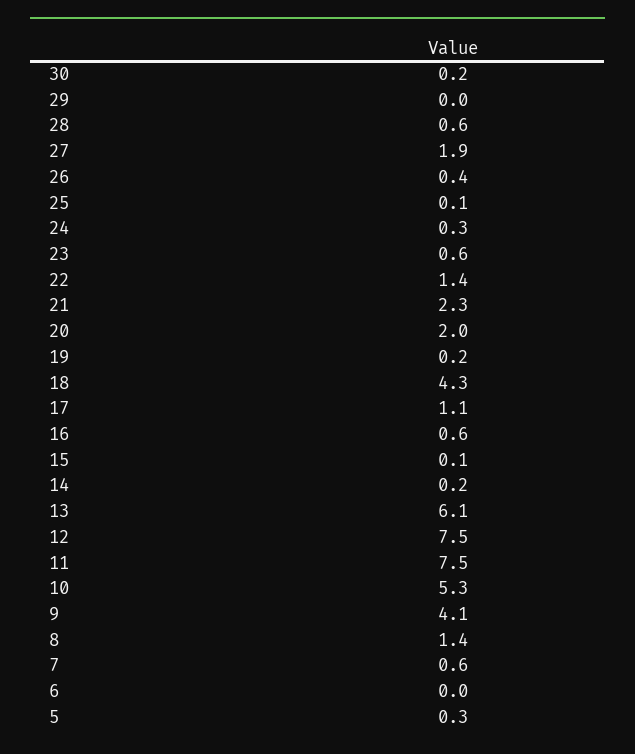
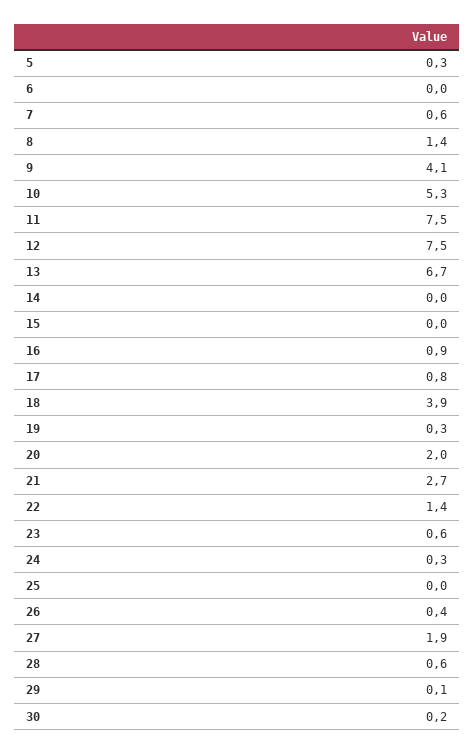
  {
    "30": 0.2,
-   "29": 0,
+   "29": 0.1,
    "28": 0.6,
    "27": 1.9,
    "26": 0.4,
-   "25": 0.1,
+   "25": 0,
    "24": 0.3,
    "23": 0.6,
    "22": 1.4,
-   "21": 2.3,
+   "21": 2.7,
    "20": 2,
-   "19": 0.2,
+   "19": 0.3,
-   "18": 4.3,
+   "18": 3.9,
-   "17": 1.1,
+   "17": 0.8,
-   "16": 0.6,
+   "16": 0.9,
-   "15": 0.1,
+   "15": 0,
-   "14": 0.2,
+   "14": 0,
-   "13": 6.1,
+   "13": 6.7,
    "12": 7.5,
    "11": 7.5,
    "10": 5.3,
    "9": 4.1,
    "8": 1.4,
    "7": 0.6,
    "6": 0,
    "5": 0.3
  }

